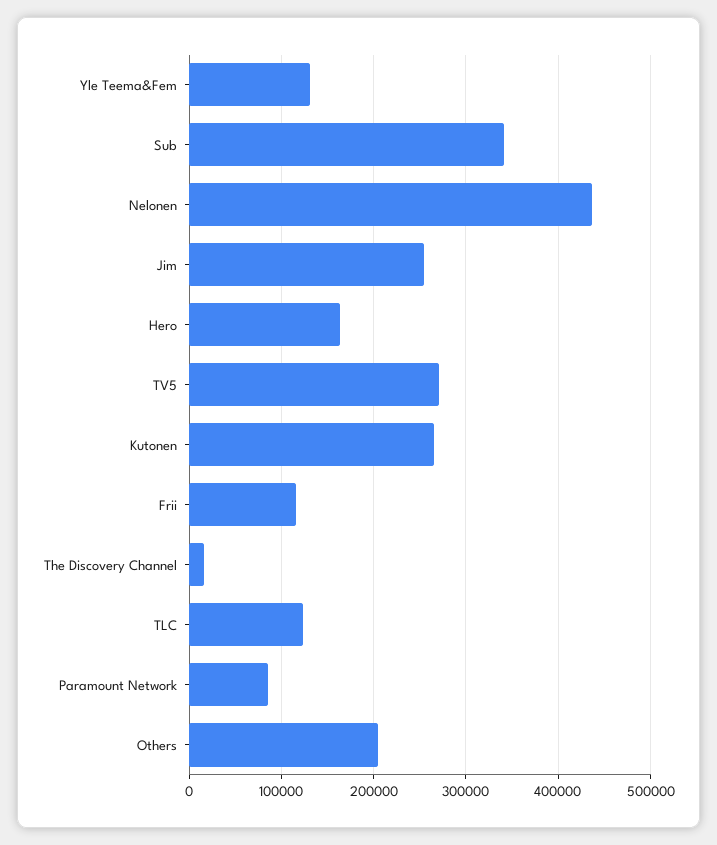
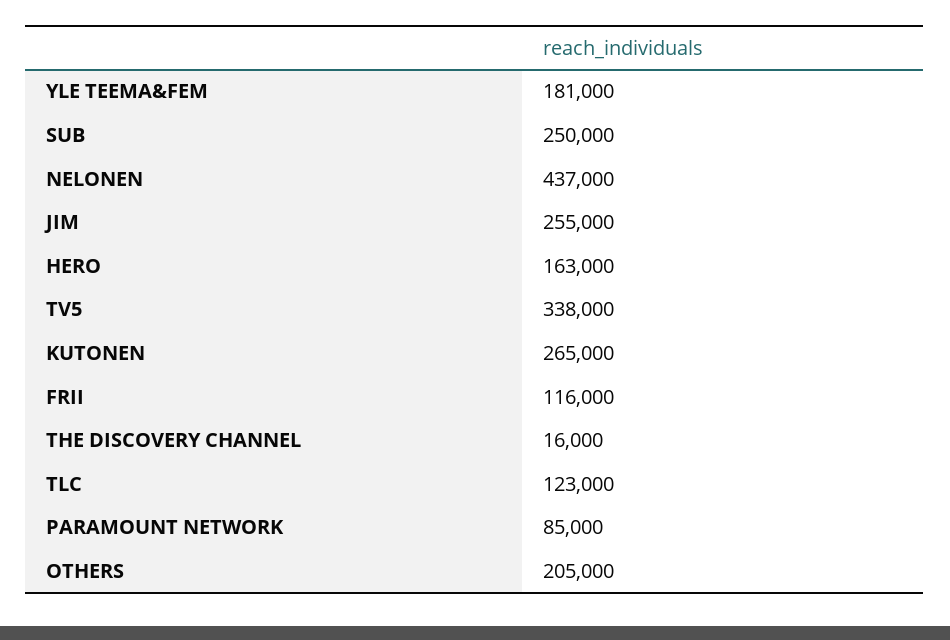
  {
-   "Yle Teema&Fem": 130000,
+   "Yle Teema&Fem": 181000,
-   "Sub": 340000,
+   "Sub": 250000,
    "Nelonen": 437000,
    "Jim": 255000,
    "Hero": 163000,
-   "TV5": 270000,
+   "TV5": 338000,
    "Kutonen": 265000,
    "Frii": 116000,
    "The Discovery Channel": 16000,
    "TLC": 123000,
    "Paramount Network": 85000,
    "Others": 205000
  }

